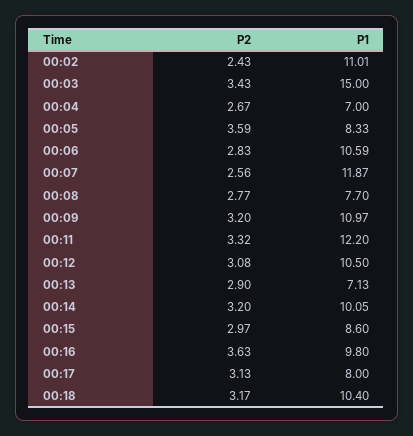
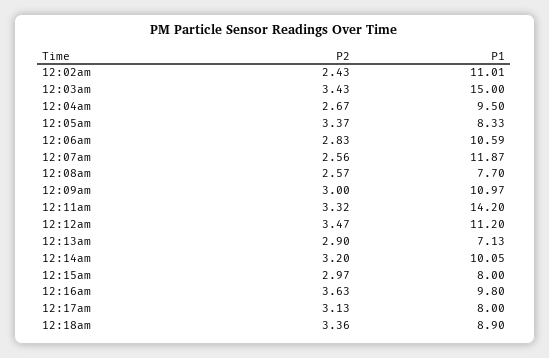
  {
    "P2": {
      "00:02": 2.43,
      "00:03": 3.43,
      "00:04": 2.67,
-     "00:05": 3.59,
+     "00:05": 3.37,
      "00:06": 2.83,
      "00:07": 2.56,
-     "00:08": 2.77,
+     "00:08": 2.57,
-     "00:09": 3.2,
+     "00:09": 3,
      "00:11": 3.32,
-     "00:12": 3.08,
+     "00:12": 3.47,
      "00:13": 2.9,
      "00:14": 3.2,
      "00:15": 2.97,
      "00:16": 3.63,
      "00:17": 3.13,
-     "00:18": 3.17
+     "00:18": 3.36
    },
    "P1": {
      "00:02": 11.01,
      "00:03": 15,
-     "00:04": 7,
+     "00:04": 9.5,
      "00:05": 8.33,
      "00:06": 10.59,
      "00:07": 11.87,
      "00:08": 7.7,
      "00:09": 10.97,
-     "00:11": 12.2,
+     "00:11": 14.2,
-     "00:12": 10.5,
+     "00:12": 11.2,
      "00:13": 7.13,
      "00:14": 10.05,
-     "00:15": 8.6,
+     "00:15": 8,
      "00:16": 9.8,
      "00:17": 8,
-     "00:18": 10.4
+     "00:18": 8.9
    }
  }

